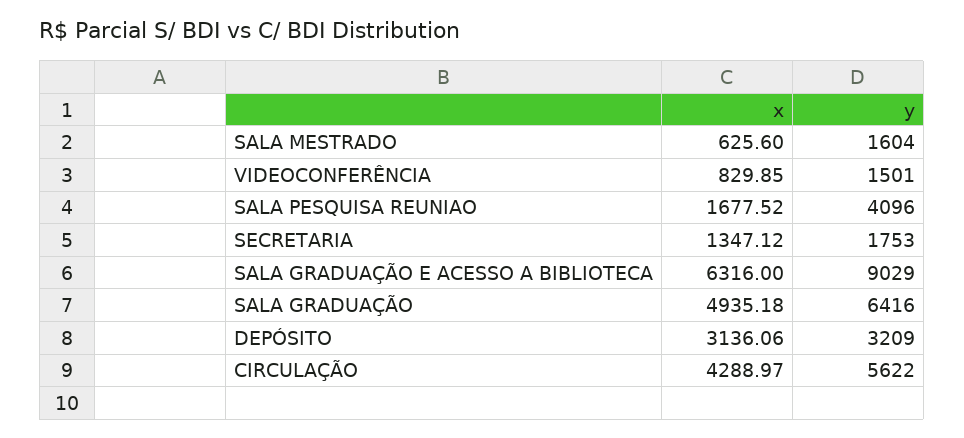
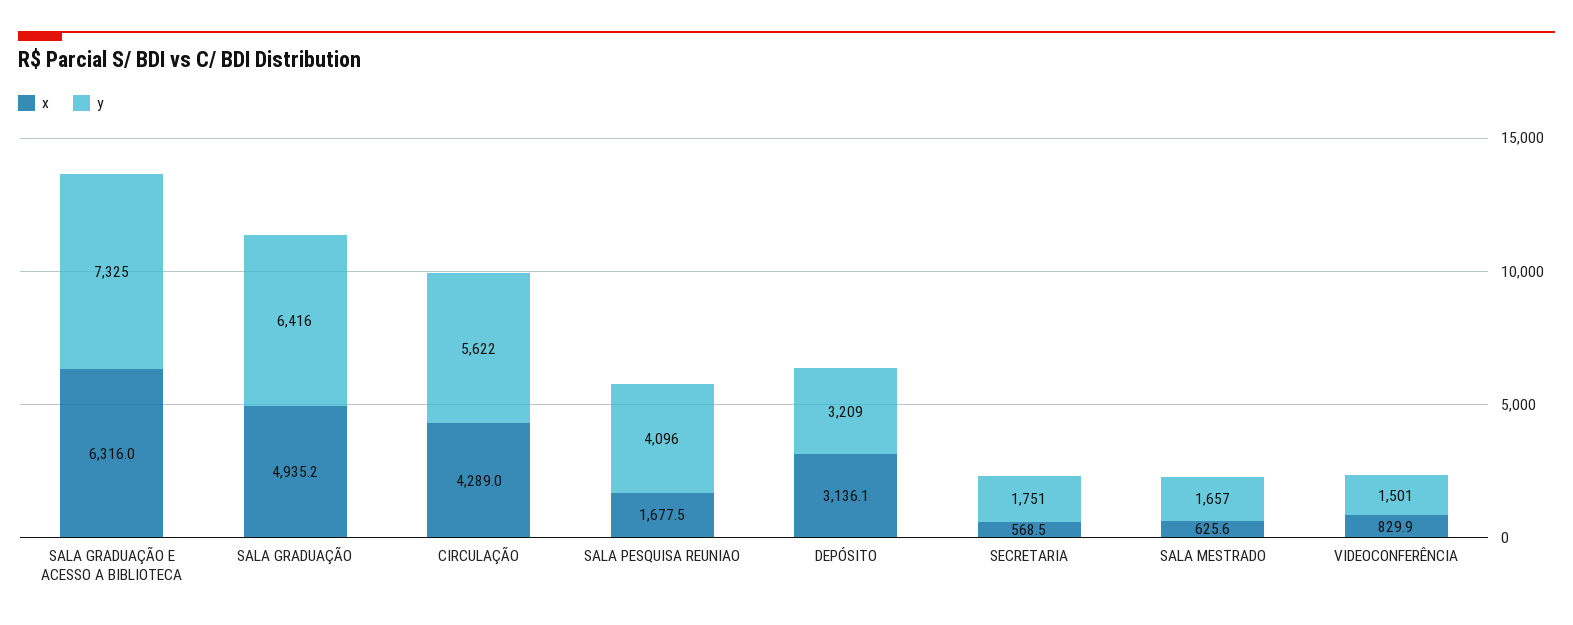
  {
    "x": {
      "SALA MESTRADO": 625.6,
      "VIDEOCONFERÊNCIA": 829.85,
      "SALA PESQUISA REUNIAO": 1677.52,
-     "SECRETARIA": 1347.12,
+     "SECRETARIA": 568.5,
      "SALA GRADUAÇÃO E ACESSO A BIBLIOTECA": 6316,
      "SALA GRADUAÇÃO": 4935.18,
      "DEPÓSITO": 3136.06,
      "CIRCULAÇÃO": 4288.97
    },
    "y": {
-     "SALA MESTRADO": 1604,
+     "SALA MESTRADO": 1657,
      "VIDEOCONFERÊNCIA": 1501,
      "SALA PESQUISA REUNIAO": 4096,
-     "SECRETARIA": 1753,
+     "SECRETARIA": 1751,
-     "SALA GRADUAÇÃO E ACESSO A BIBLIOTECA": 9029,
+     "SALA GRADUAÇÃO E ACESSO A BIBLIOTECA": 7325,
      "SALA GRADUAÇÃO": 6416,
      "DEPÓSITO": 3209,
      "CIRCULAÇÃO": 5622
    }
  }

